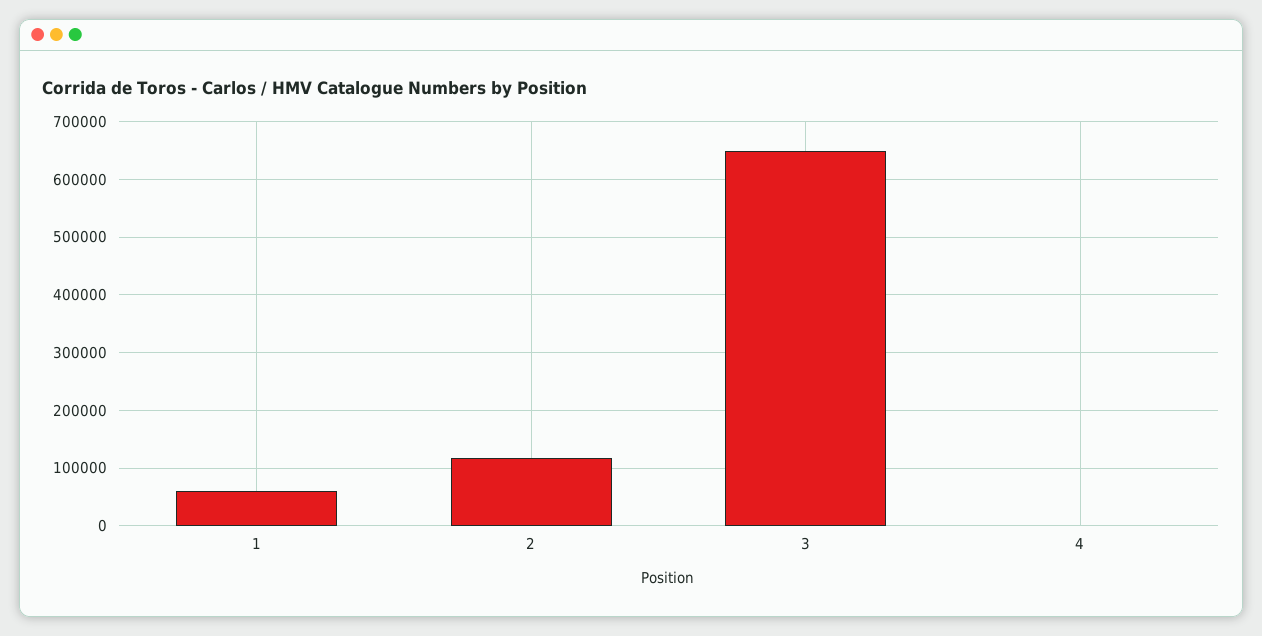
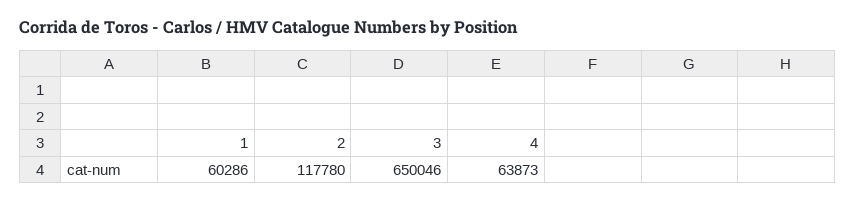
  {
    "1": 60286,
    "2": 117780,
    "3": 650046,
-   "4": 0
+   "4": 63873
  }

